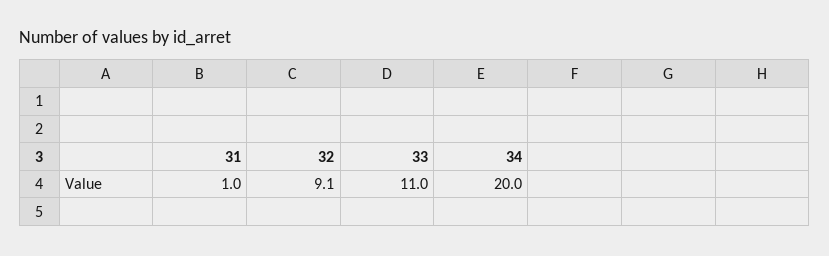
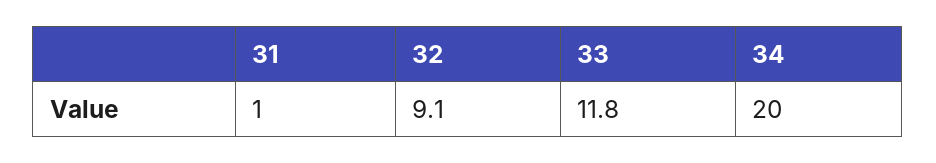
  {
    "31": 1,
    "32": 9.1,
-   "33": 11,
+   "33": 11.8,
    "34": 20
  }

